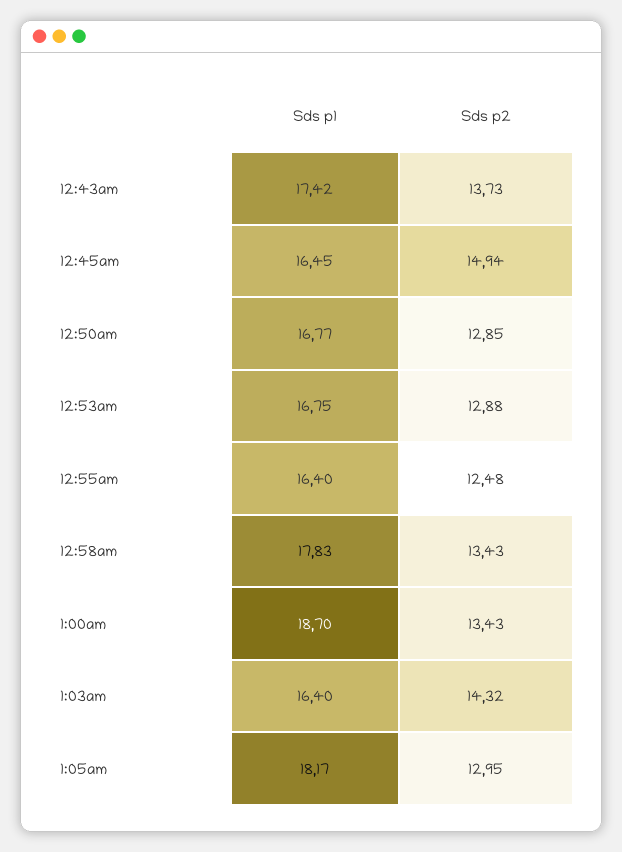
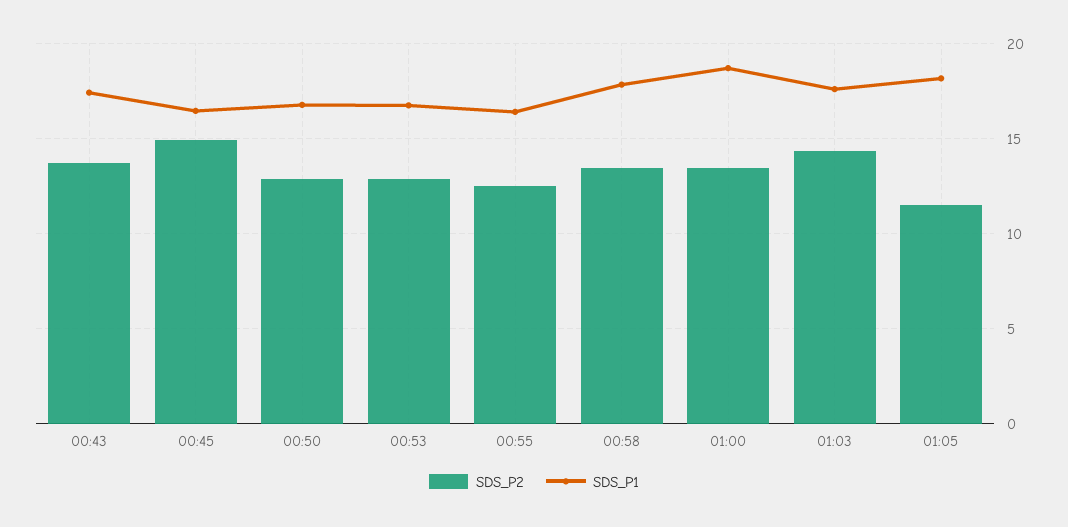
  {
    "Sds p1": {
      "12:43am": 17.42,
      "12:45am": 16.45,
      "12:50am": 16.77,
      "12:53am": 16.75,
      "12:55am": 16.4,
      "12:58am": 17.83,
      "1:00am": 18.7,
-     "1:03am": 16.4,
+     "1:03am": 17.5,
      "1:05am": 18.17
    },
    "Sds p2": {
      "12:43am": 13.73,
      "12:45am": 14.94,
      "12:50am": 12.85,
      "12:53am": 12.88,
      "12:55am": 12.48,
      "12:58am": 13.43,
      "1:00am": 13.43,
      "1:03am": 14.32,
-     "1:05am": 12.95
+     "1:05am": 11.5
    }
  }

